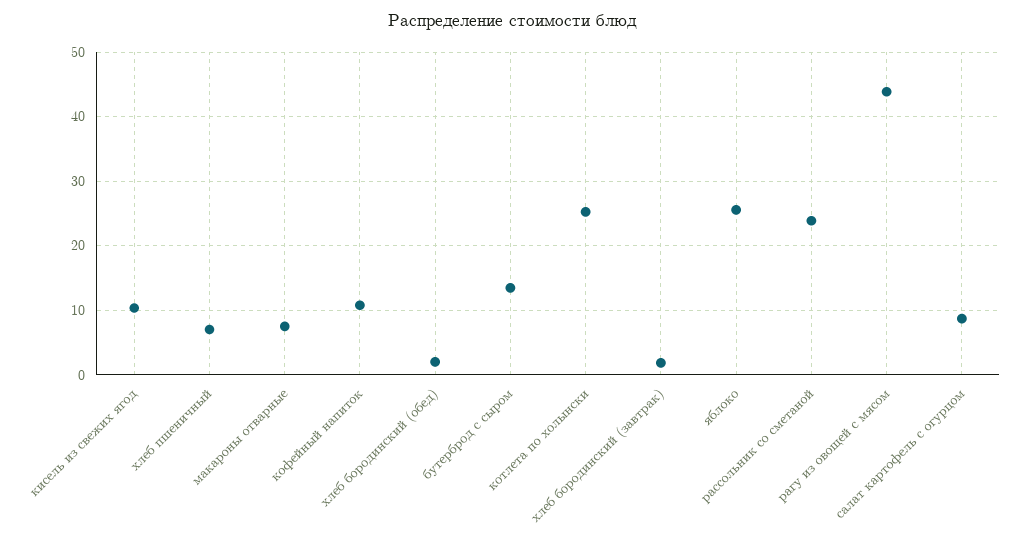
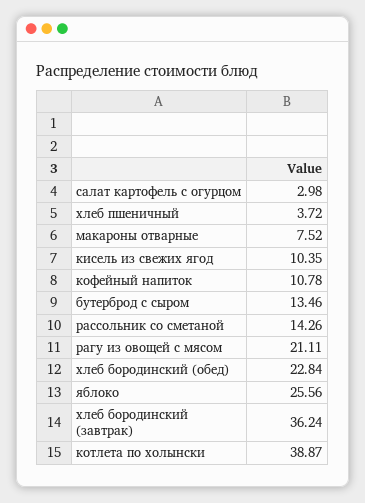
  {
    "кисель из свежих ягод": 10.35,
-   "хлеб пшеничный": 7,
+   "хлеб пшеничный": 3.72,
    "макароны отварные": 7.52,
    "кофейный напиток": 10.78,
-   "хлеб бородинский (обед)": 2,
+   "хлеб бородинский (обед)": 22.84,
    "бутерброд с сыром": 13.46,
-   "котлета по холынски": 25,
+   "котлета по холынски": 38.87,
-   "хлеб бородинский (завтрак)": 2,
+   "хлеб бородинский (завтрак)": 36.24,
    "яблоко": 25.56,
-   "рассольник со сметаной": 24,
+   "рассольник со сметаной": 14.26,
-   "рагу из овощей с мясом": 44,
+   "рагу из овощей с мясом": 21.11,
-   "салат картофель с огурцом": 9
+   "салат картофель с огурцом": 2.98
  }

